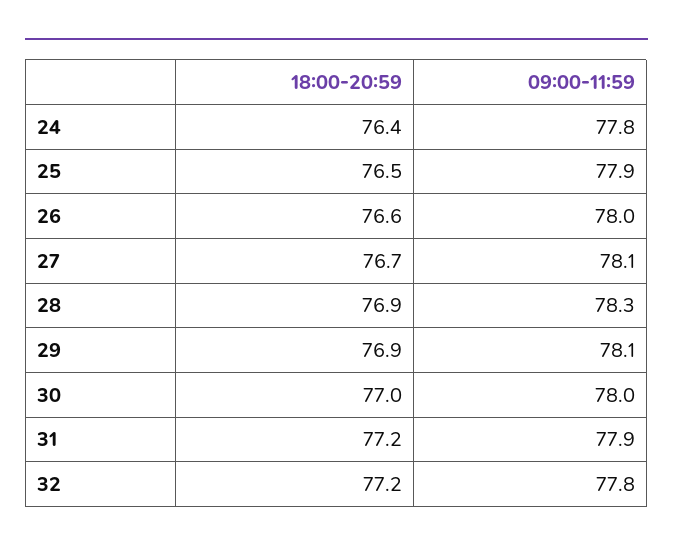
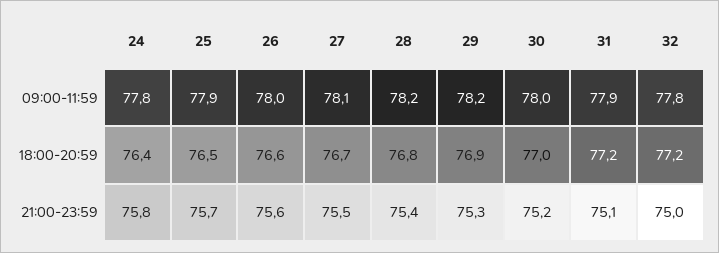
  {
    "18:00-20:59": {
      "24": 76.4,
      "25": 76.5,
      "26": 76.6,
      "27": 76.7,
-     "28": 76.9,
+     "28": 76.8,
      "29": 76.9,
      "30": 77,
      "31": 77.2,
      "32": 77.2
    },
    "09:00-11:59": {
      "24": 77.8,
      "25": 77.9,
      "26": 78,
      "27": 78.1,
-     "28": 78.3,
+     "28": 78.2,
-     "29": 78.1,
+     "29": 78.2,
      "30": 78,
      "31": 77.9,
      "32": 77.8
-   }
+   },
+   "21:00-23:59": {
+     "24": 75.8,
+     "25": 75.7,
+     "26": 75.6,
+     "27": 75.5,
+     "28": 75.4,
+     "29": 75.3,
+     "30": 75.2,
+     "31": 75.1,
+     "32": 75
+   }
  }

